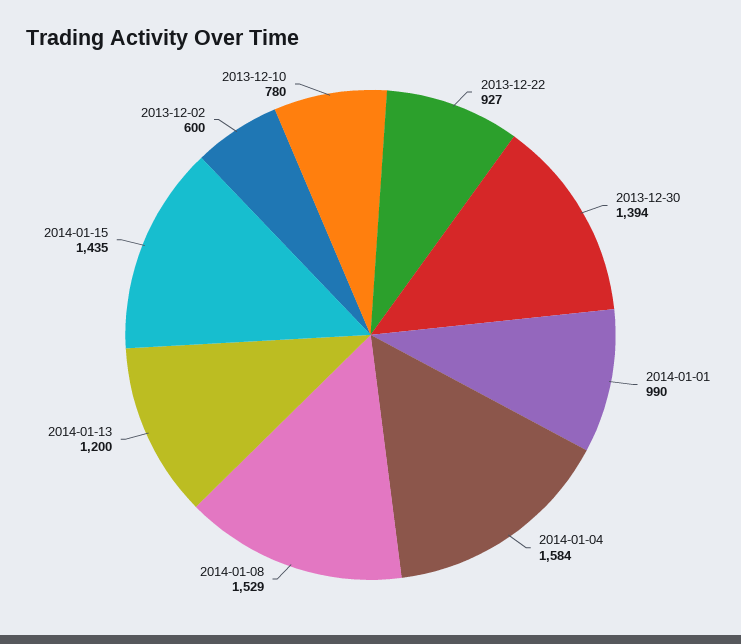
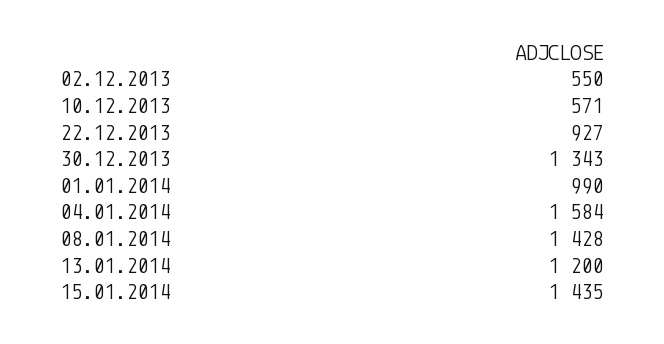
  {
    "2013-12-22": 927,
-   "2013-12-30": 1394,
+   "2013-12-30": 1343,
    "2014-01-01": 990,
    "2014-01-04": 1584,
-   "2014-01-08": 1529,
+   "2014-01-08": 1428,
    "2014-01-13": 1200,
    "2014-01-15": 1435,
-   "2013-12-02": 600,
+   "2013-12-02": 550,
-   "2013-12-10": 780
+   "2013-12-10": 571
  }

